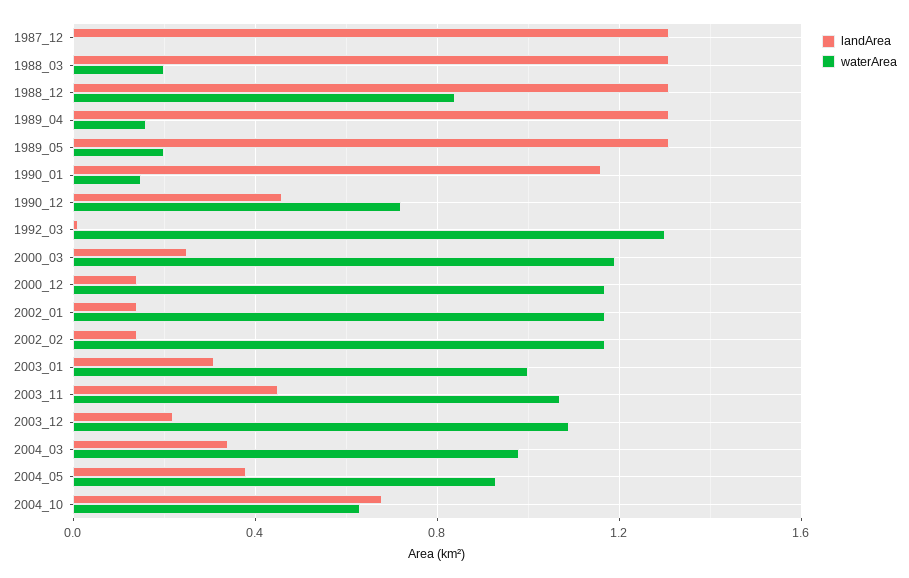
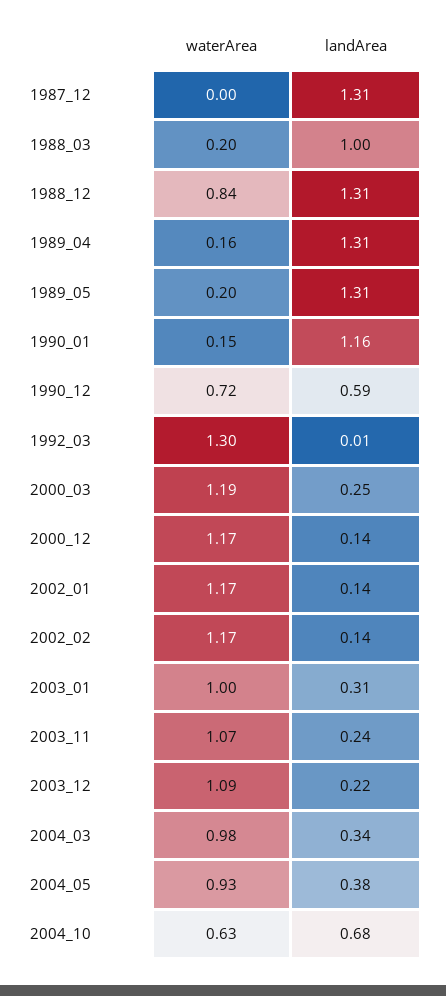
  {
    "landArea": {
      "1987_12": 1.31,
-     "1988_03": 1.3,
+     "1988_03": 1,
      "1988_12": 1.31,
      "1989_04": 1.31,
      "1989_05": 1.31,
      "1990_01": 1.16,
-     "1990_12": 0.45,
+     "1990_12": 0.59,
      "1992_03": 0.01,
      "2000_03": 0.25,
      "2000_12": 0.14,
      "2002_01": 0.14,
      "2002_02": 0.14,
      "2003_01": 0.31,
-     "2003_11": 0.45,
+     "2003_11": 0.24,
      "2003_12": 0.22,
      "2004_03": 0.34,
      "2004_05": 0.38,
      "2004_10": 0.68
    },
    "waterArea": {
      "1987_12": 0,
      "1988_03": 0.2,
      "1988_12": 0.84,
      "1989_04": 0.16,
      "1989_05": 0.2,
      "1990_01": 0.15,
      "1990_12": 0.72,
      "1992_03": 1.3,
      "2000_03": 1.19,
      "2000_12": 1.17,
      "2002_01": 1.17,
      "2002_02": 1.17,
      "2003_01": 1,
      "2003_11": 1.07,
      "2003_12": 1.09,
      "2004_03": 0.98,
      "2004_05": 0.93,
      "2004_10": 0.63
    }
  }

